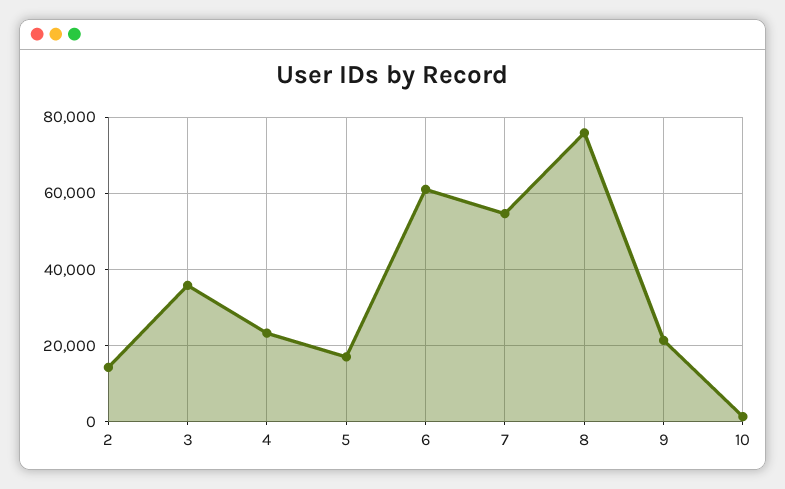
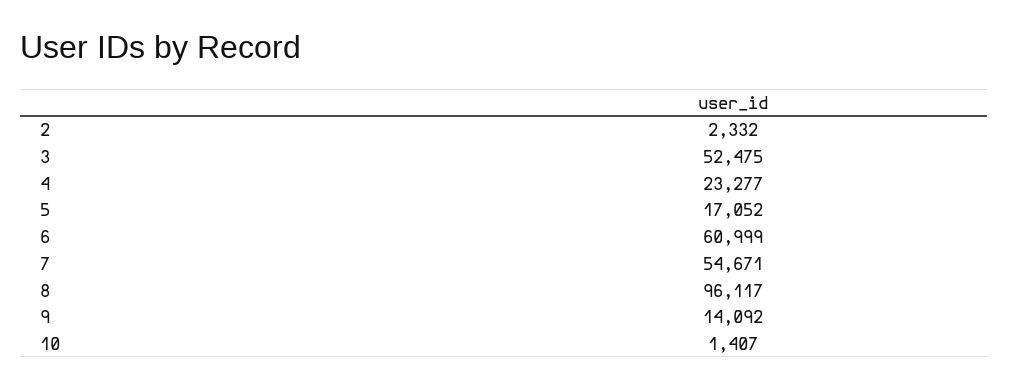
  {
-   "2": 14000,
+   "2": 2332,
-   "3": 36000,
+   "3": 52475,
    "4": 23277,
    "5": 17052,
    "6": 60999,
    "7": 54671,
-   "8": 76000,
+   "8": 96117,
-   "9": 22000,
+   "9": 14092,
    "10": 1407
  }

